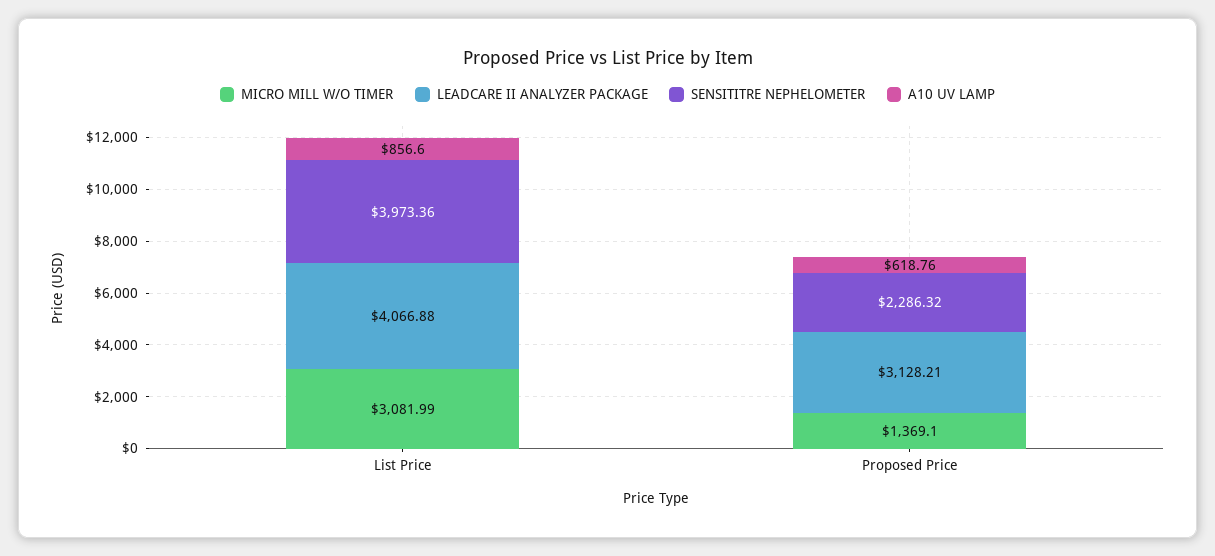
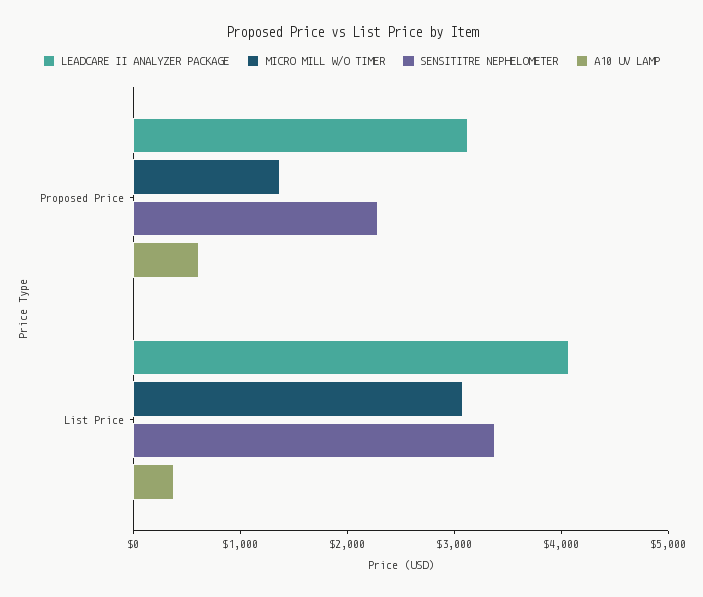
  {
    "MICRO MILL W/O TIMER": {
      "List Price": 3081.99,
      "Proposed Price": 1369.1
    },
    "LEADCARE II ANALYZER PACKAGE": {
      "List Price": 4066.88,
      "Proposed Price": 3128.21
    },
    "SENSITITRE NEPHELOMETER": {
-     "List Price": 3973.36,
+     "List Price": 3400,
      "Proposed Price": 2286.32
    },
    "A10 UV LAMP": {
-     "List Price": 856.6,
+     "List Price": 400,
      "Proposed Price": 618.76
    }
  }

